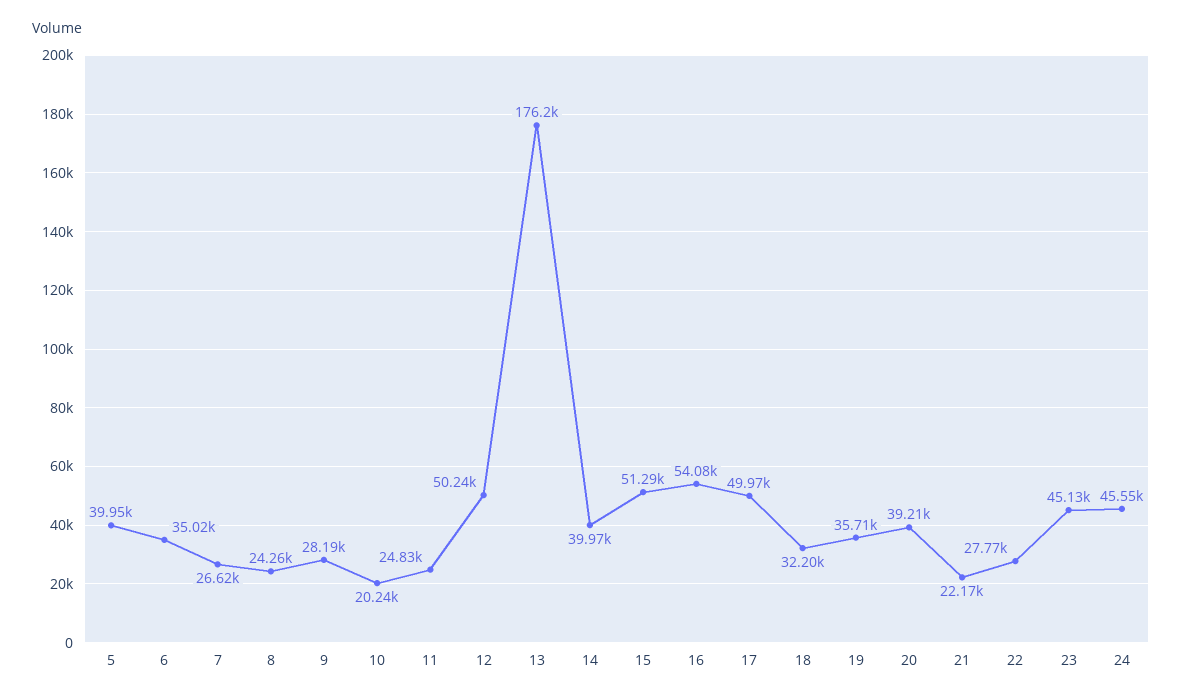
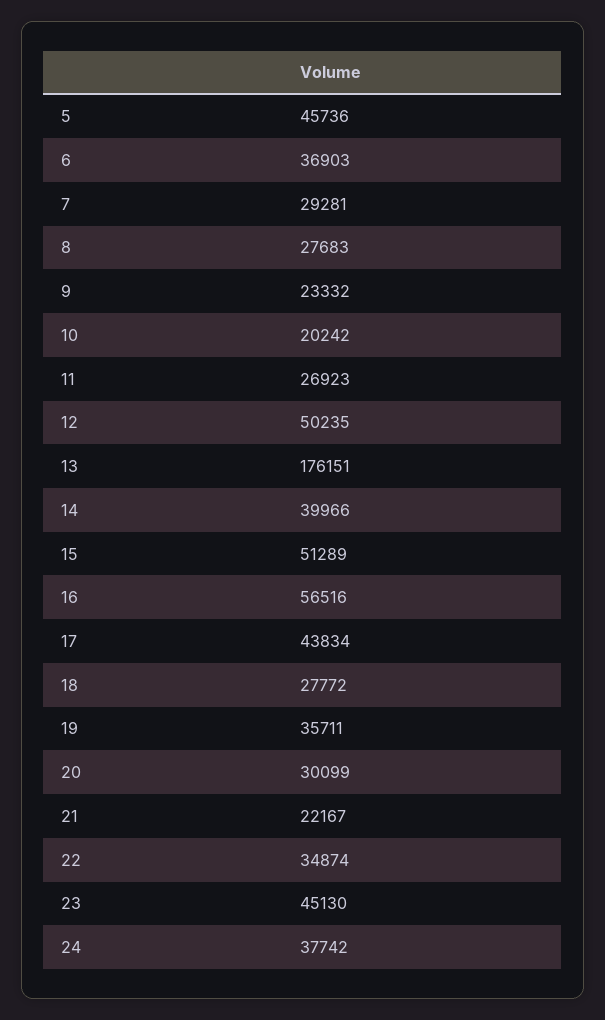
  {
-   "5": 39950,
+   "5": 45736,
-   "6": 35020,
+   "6": 36903,
-   "7": 26620,
+   "7": 29281,
-   "8": 24260,
+   "8": 27683,
-   "9": 28190,
+   "9": 23332,
    "10": 20242,
-   "11": 24830,
+   "11": 26923,
    "12": 50235,
    "13": 176151,
    "14": 39966,
    "15": 51289,
-   "16": 54080,
+   "16": 56516,
-   "17": 49970,
+   "17": 43834,
-   "18": 32200,
+   "18": 27772,
    "19": 35711,
-   "20": 39210,
+   "20": 30099,
    "21": 22167,
-   "22": 27770,
+   "22": 34874,
    "23": 45130,
-   "24": 45550
+   "24": 37742
  }

